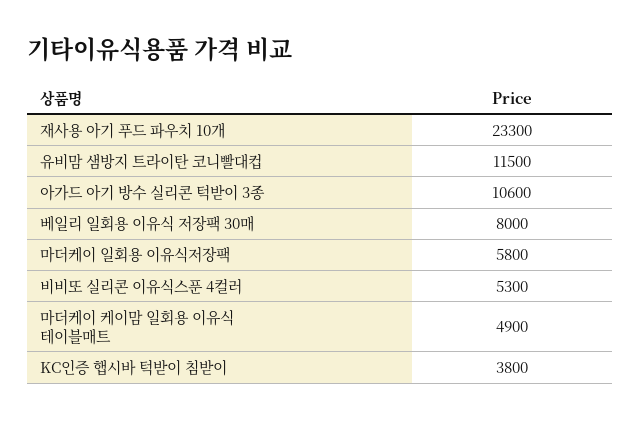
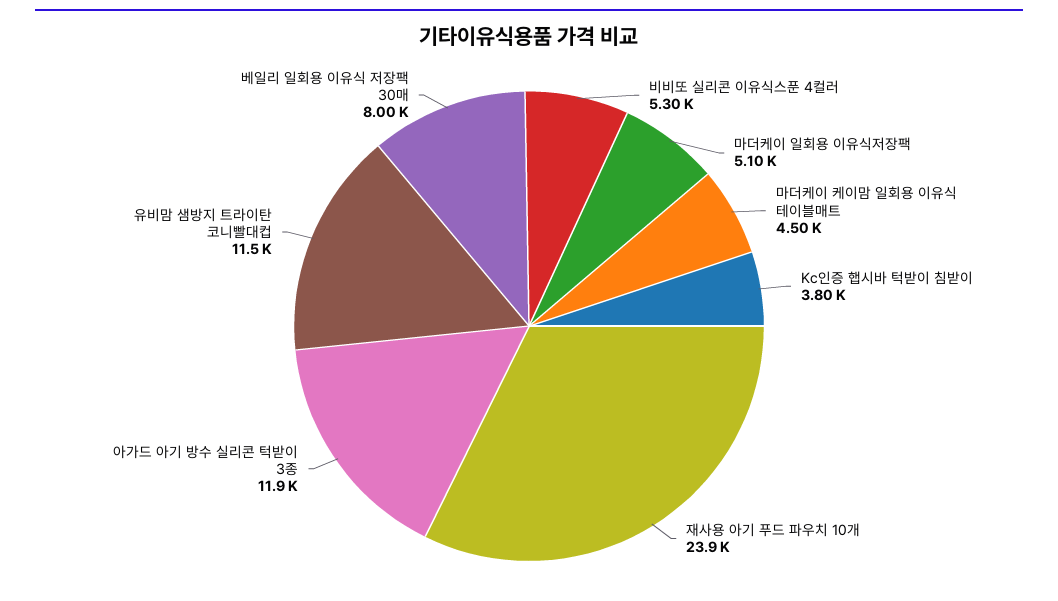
  {
-   "재사용 아기 푸드 파우치 10개": 23300,
+   "재사용 아기 푸드 파우치 10개": 23900,
    "유비맘 샘방지 트라이탄 코니빨대컵": 11500,
-   "아가드 아기 방수 실리콘 턱받이 3종": 10600,
+   "아가드 아기 방수 실리콘 턱받이 3종": 11900,
    "베일리 일회용 이유식 저장팩 30매": 8000,
-   "마더케이 일회용 이유식저장팩": 5800,
+   "마더케이 일회용 이유식저장팩": 5100,
    "비비또 실리콘 이유식스푼 4컬러": 5300,
-   "마더케이 케이맘 일회용 이유식 테이블매트": 4900,
+   "마더케이 케이맘 일회용 이유식 테이블매트": 4500,
    "KC인증 햅시바 턱받이 침받이": 3800
  }

